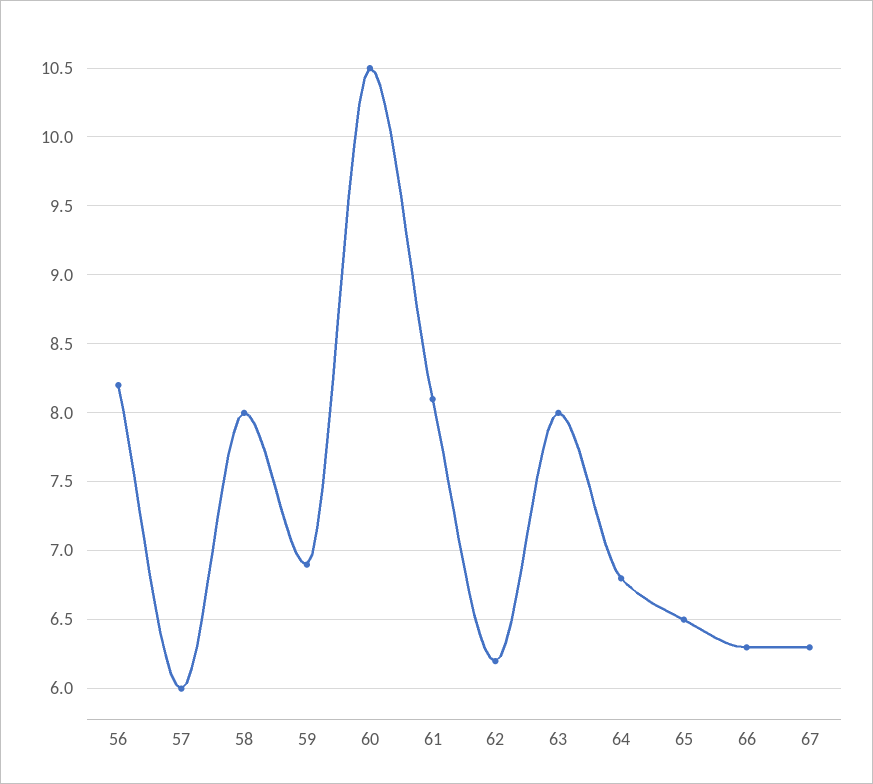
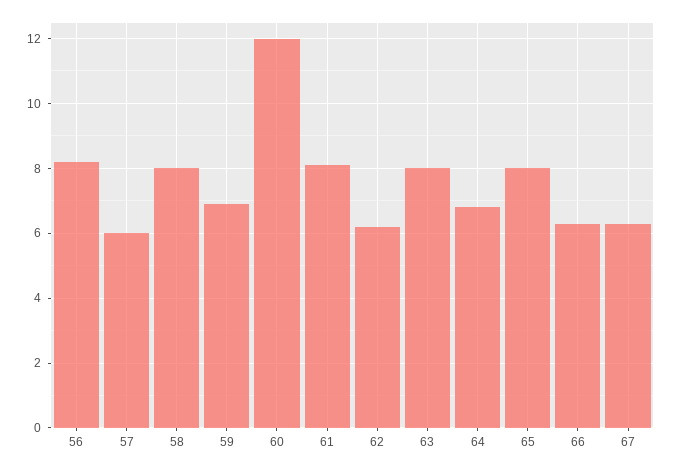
  {
    "56": 8.2,
    "57": 6,
    "58": 8,
    "59": 6.9,
-   "60": 10.5,
+   "60": 12,
    "61": 8.1,
    "62": 6.2,
    "63": 8,
    "64": 6.8,
-   "65": 6.5,
+   "65": 8,
    "66": 6.3,
    "67": 6.3
  }

